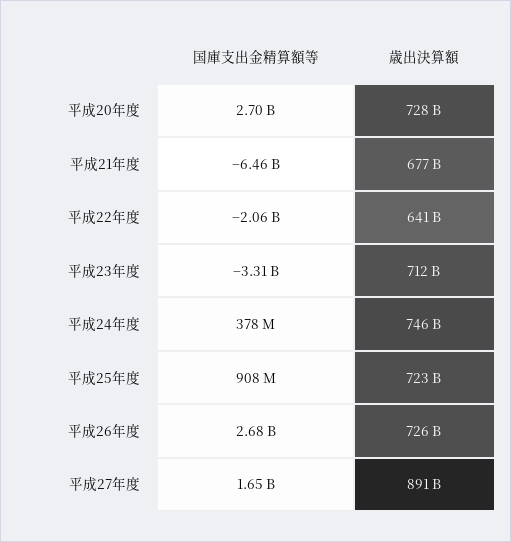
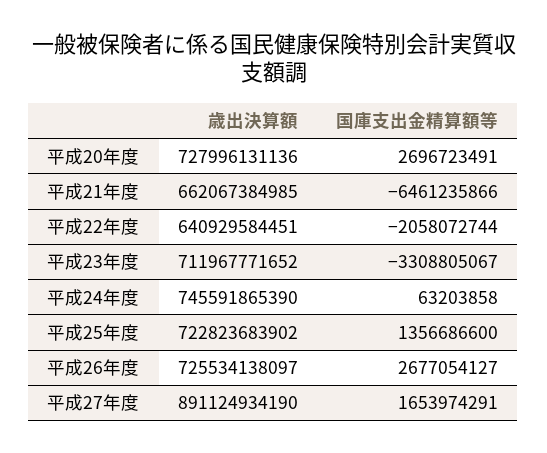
  {
    "国庫支出金精算額等": {
      "平成20年度": 2696723491,
      "平成21年度": -6461235866,
      "平成22年度": -2058072744,
      "平成23年度": -3308805067,
-     "平成24年度": 378000000,
+     "平成24年度": 63203858,
-     "平成25年度": 908000000,
+     "平成25年度": 1356686600,
      "平成26年度": 2677054127,
      "平成27年度": 1653974291
    },
    "歳出決算額": {
      "平成20年度": 727996131136,
-     "平成21年度": 677000000000,
+     "平成21年度": 662067384985,
      "平成22年度": 640929584451,
      "平成23年度": 711967771652,
      "平成24年度": 745591865390,
      "平成25年度": 722823683902,
      "平成26年度": 725534138097,
      "平成27年度": 891124934190
    }
  }

